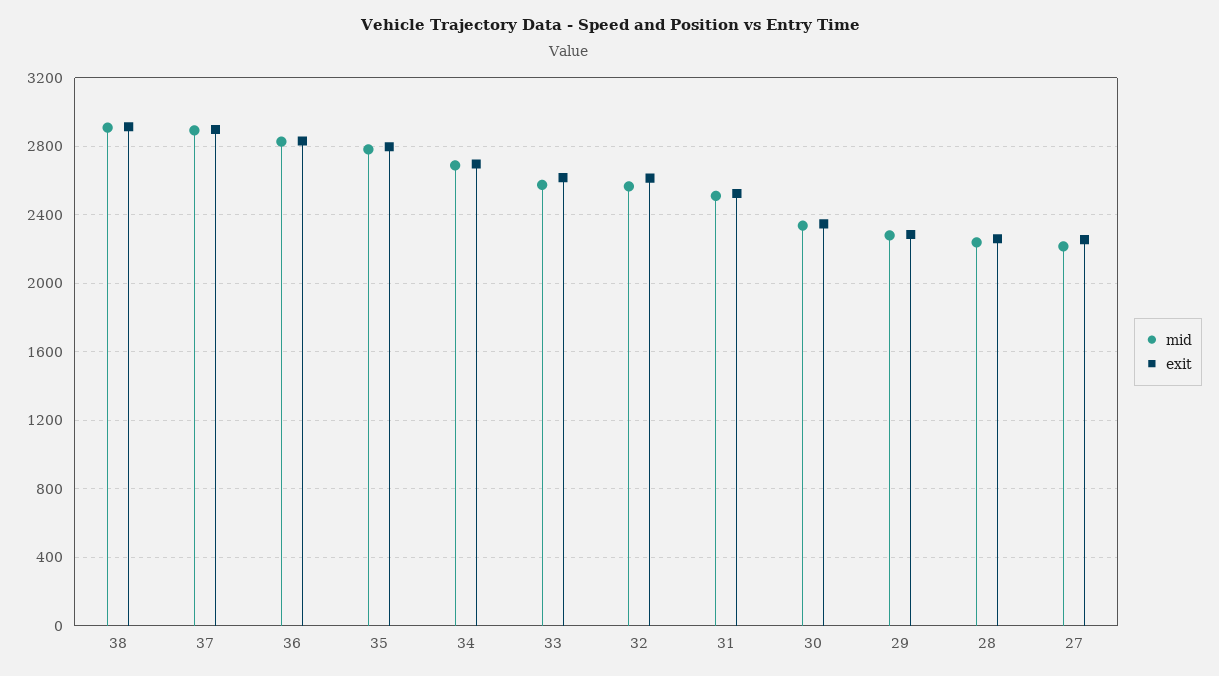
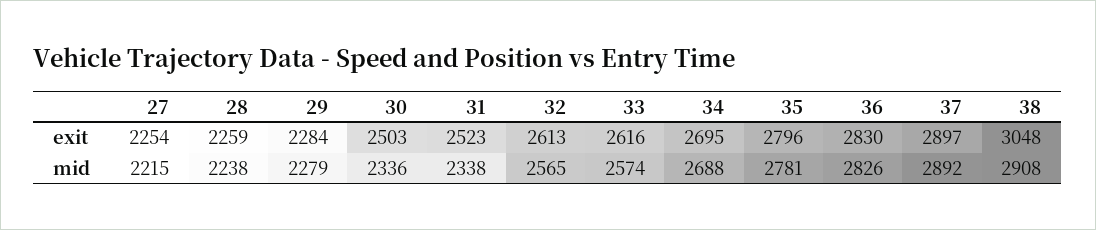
  {
    "mid": {
      "38": 2908,
      "37": 2892,
      "36": 2826,
      "35": 2781,
      "34": 2688,
      "33": 2574,
      "32": 2565,
-     "31": 2500,
+     "31": 2338,
      "30": 2336,
      "29": 2279,
      "28": 2238,
      "27": 2215
    },
    "exit": {
-     "38": 2900,
+     "38": 3048,
      "37": 2897,
      "36": 2830,
      "35": 2796,
      "34": 2695,
      "33": 2616,
      "32": 2613,
      "31": 2523,
-     "30": 2350,
+     "30": 2503,
      "29": 2284,
      "28": 2259,
      "27": 2254
    }
  }

